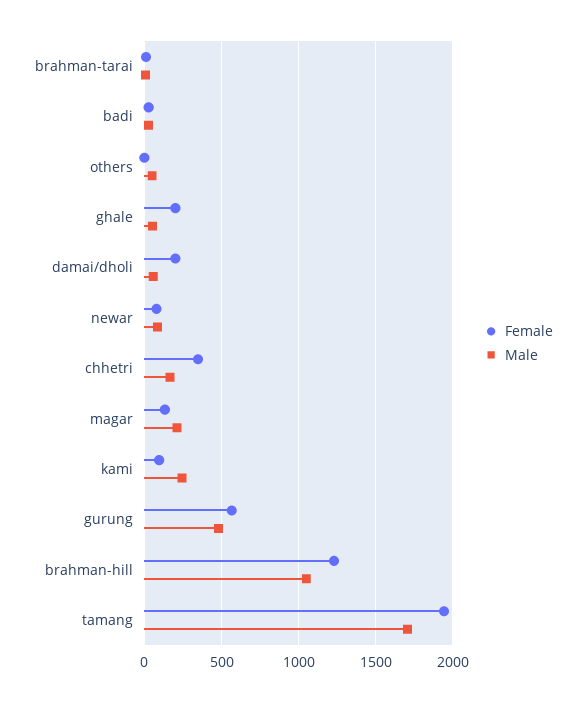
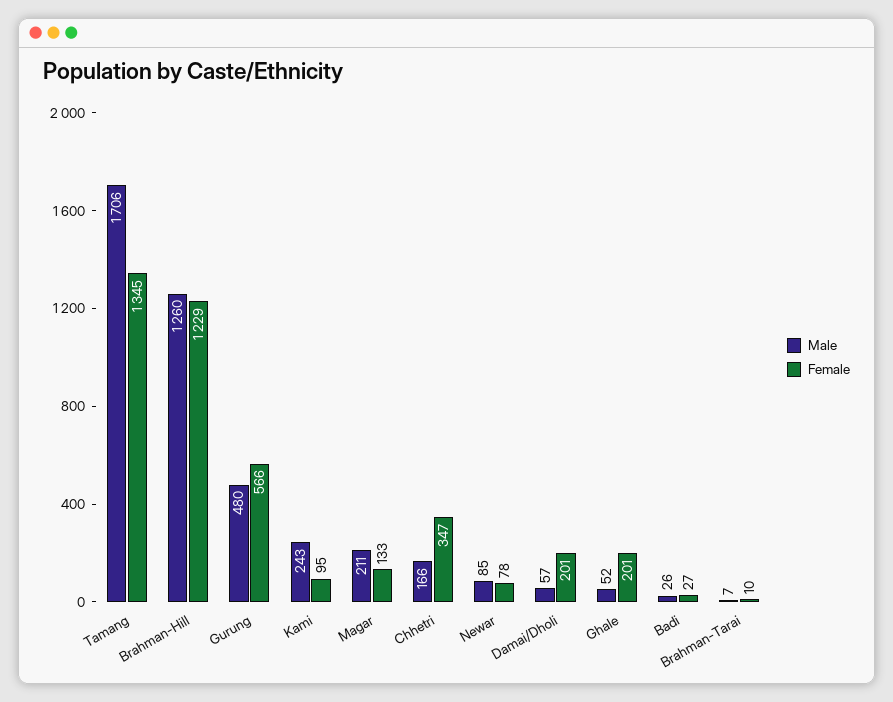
  {
    "Female": {
      "brahman-tarai": 10,
      "badi": 27,
-     "others": 0,
      "ghale": 201,
      "damai/dholi": 201,
      "newar": 78,
      "chhetri": 347,
      "magar": 133,
      "kami": 95,
      "gurung": 566,
      "brahman-hill": 1229,
-     "tamang": 1950
+     "tamang": 1345
    },
    "Male": {
      "brahman-tarai": 7,
      "badi": 26,
-     "others": 50,
      "ghale": 52,
      "damai/dholi": 57,
      "newar": 85,
      "chhetri": 166,
      "magar": 211,
      "kami": 243,
      "gurung": 480,
-     "brahman-hill": 1050,
+     "brahman-hill": 1260,
      "tamang": 1706
    }
  }

